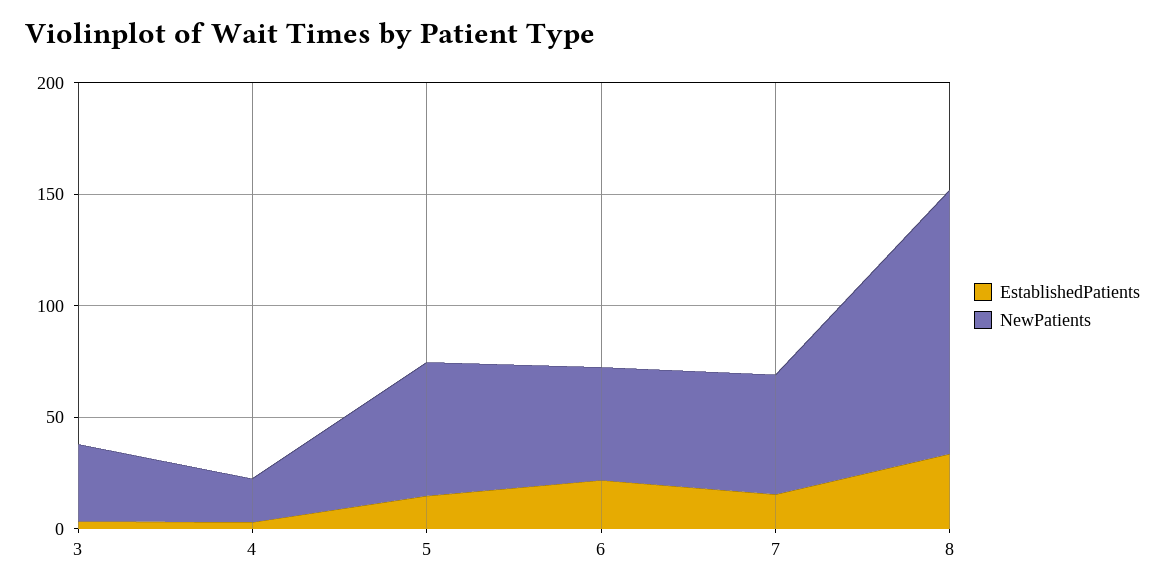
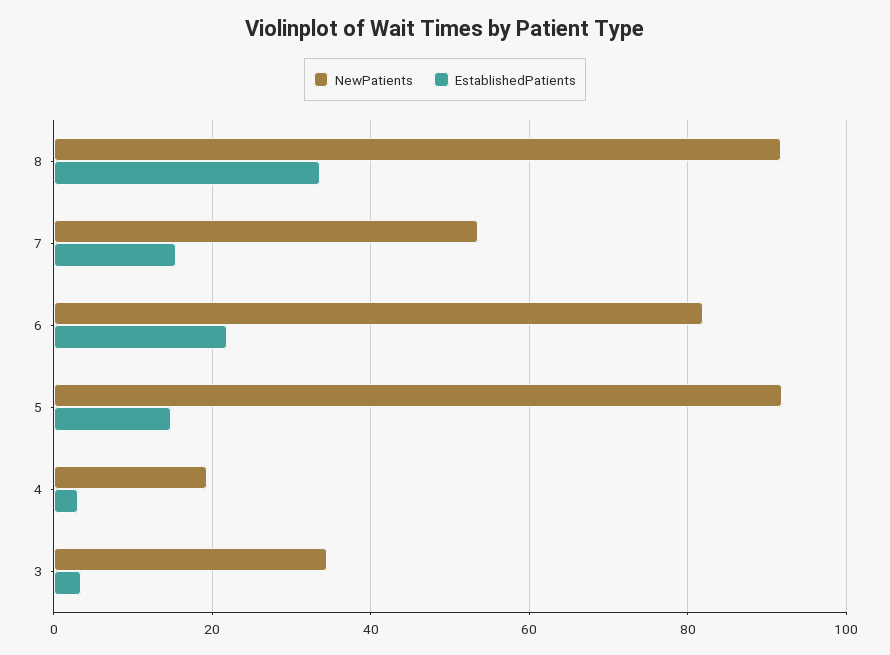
  {
    "EstablishedPatients": {
      "3": 4,
      "4": 4,
      "5": 14,
      "6": 22,
      "7": 16,
      "8": 34
    },
    "NewPatients": {
      "3": 34,
      "4": 20,
-     "5": 60,
+     "5": 92,
-     "6": 50,
+     "6": 82,
      "7": 54,
-     "8": 120
+     "8": 92
    }
  }

